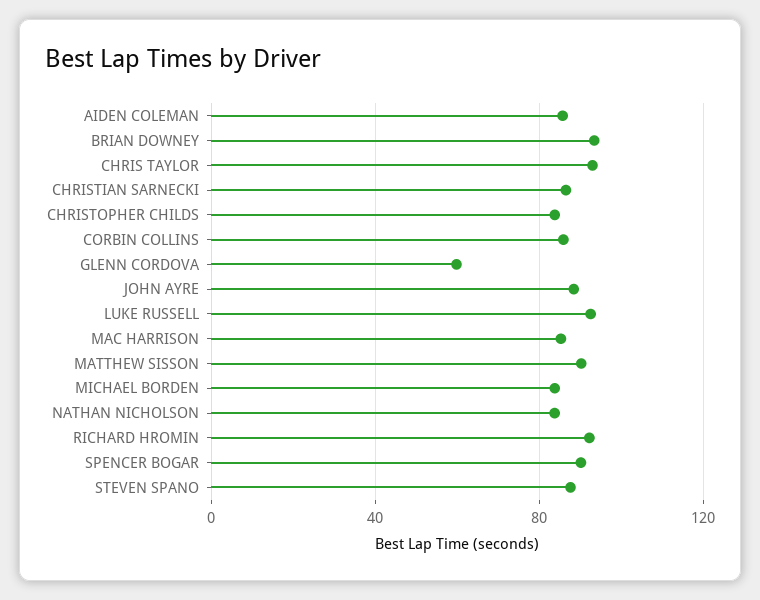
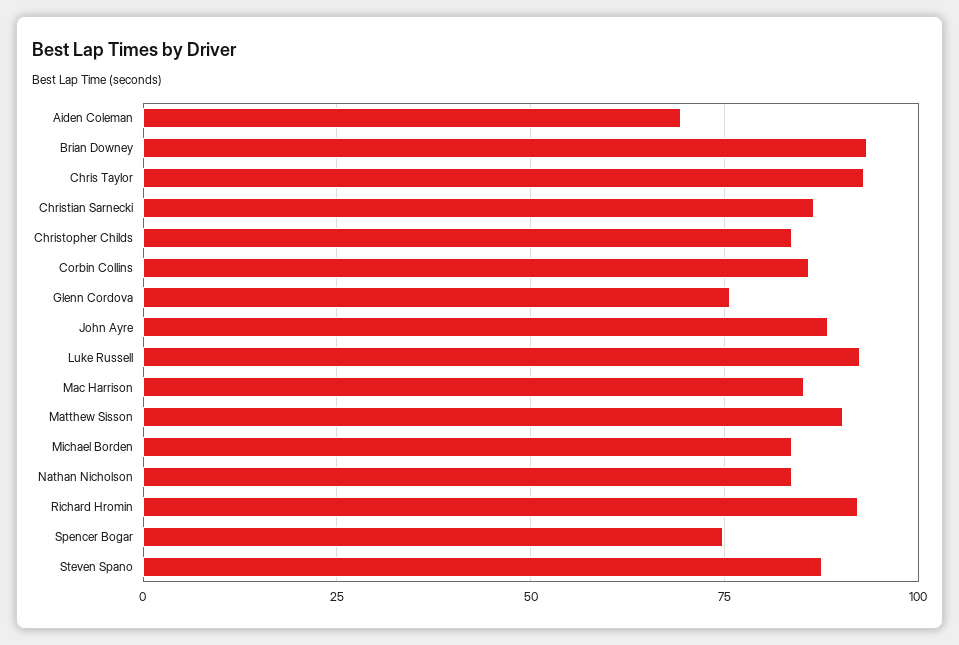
  {
-   "AIDEN COLEMAN": 85,
+   "AIDEN COLEMAN": 70,
    "BRIAN DOWNEY": 92.5,
    "CHRIS TAYLOR": 92.5,
    "CHRISTIAN SARNECKI": 87.5,
    "CHRISTOPHER CHILDS": 85,
    "CORBIN COLLINS": 85,
-   "GLENN CORDOVA": 60,
+   "GLENN CORDOVA": 75,
    "JOHN AYRE": 87.5,
    "LUKE RUSSELL": 92.5,
    "MAC HARRISON": 85,
    "MATTHEW SISSON": 90,
    "MICHAEL BORDEN": 85,
    "NATHAN NICHOLSON": 82.5,
    "RICHARD HROMIN": 92.5,
-   "SPENCER BOGAR": 90,
+   "SPENCER BOGAR": 75,
    "STEVEN SPANO": 87.5
  }

